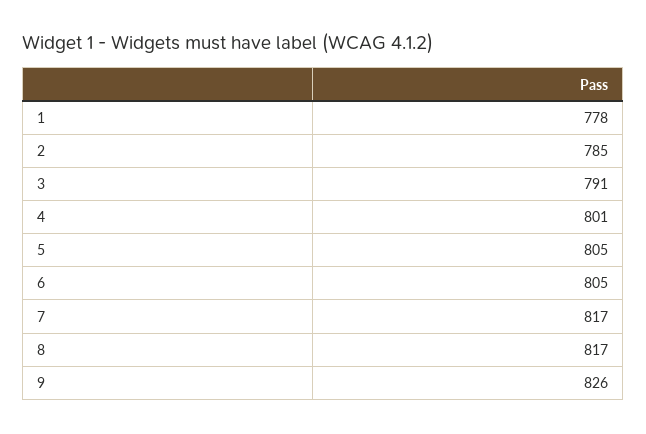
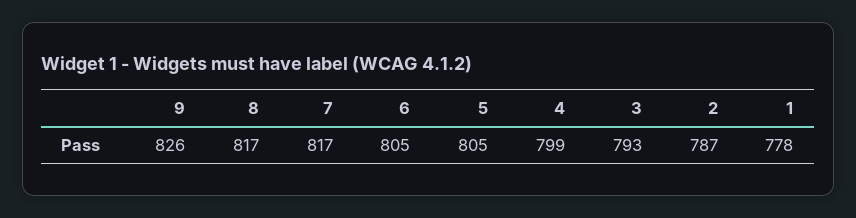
  {
    "1": 778,
-   "2": 785,
+   "2": 787,
-   "3": 791,
+   "3": 793,
-   "4": 801,
+   "4": 799,
    "5": 805,
    "6": 805,
    "7": 817,
    "8": 817,
    "9": 826
  }

